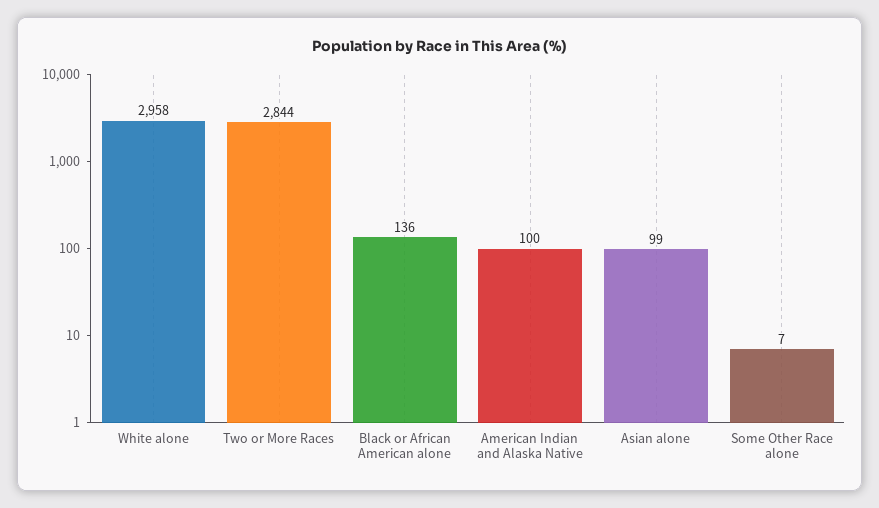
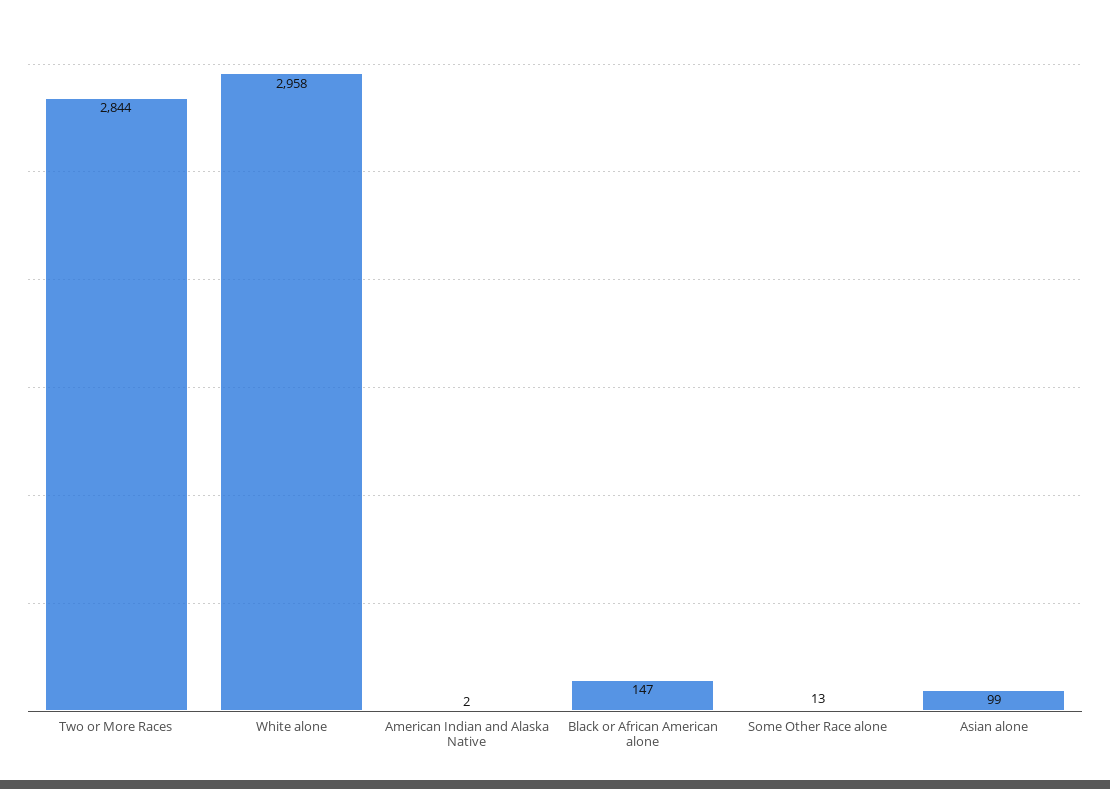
  {
    "White alone": 2958,
    "Two or More Races": 2844,
-   "Black or African American alone": 136,
+   "Black or African American alone": 147,
-   "American Indian and Alaska Native": 100,
+   "American Indian and Alaska Native": 2,
    "Asian alone": 99,
-   "Some Other Race alone": 7
+   "Some Other Race alone": 13
  }

